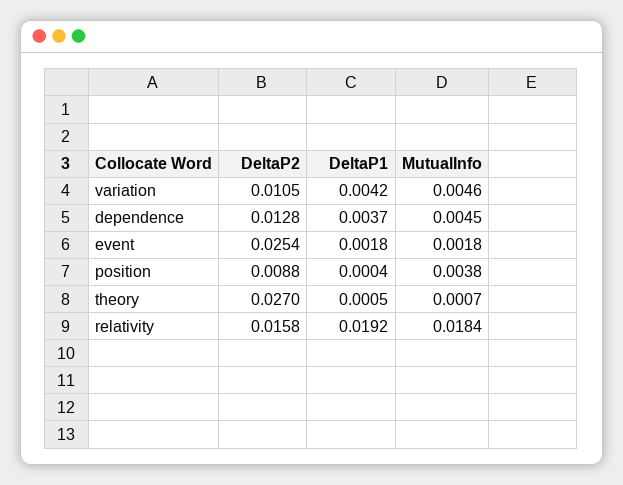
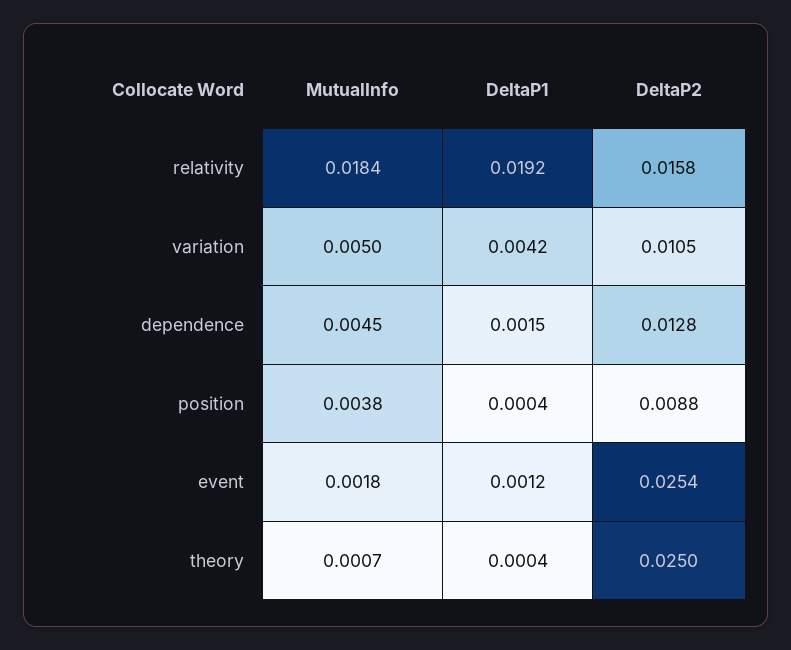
  {
    "DeltaP2": {
      "variation": 0.0105,
      "dependence": 0.0128,
      "event": 0.0254,
      "position": 0.0088,
-     "theory": 0.027,
+     "theory": 0.025,
      "relativity": 0.0158
    },
    "DeltaP1": {
      "variation": 0.0042,
-     "dependence": 0.0037,
+     "dependence": 0.0015,
-     "event": 0.0018,
+     "event": 0.0012,
      "position": 0.0004,
-     "theory": 0.0005,
+     "theory": 0.0004,
      "relativity": 0.0192
    },
    "MutualInfo": {
-     "variation": 0.0046,
+     "variation": 0.005,
      "dependence": 0.0045,
      "event": 0.0018,
      "position": 0.0038,
      "theory": 0.0007,
      "relativity": 0.0184
    }
  }

